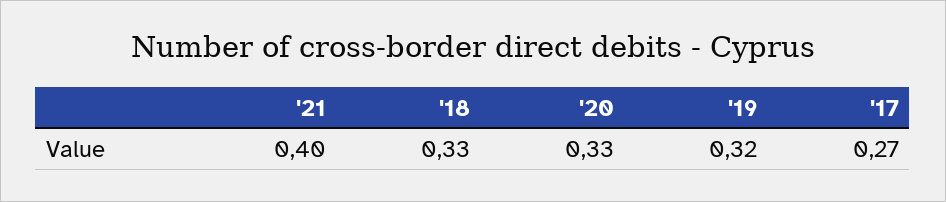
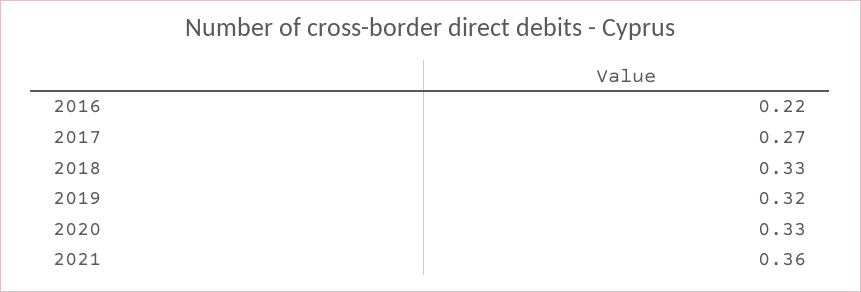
  {
-   "'21": 0.4,
+   "'21": 0.36,
    "'18": 0.33,
    "'20": 0.33,
    "'19": 0.32,
-   "'17": 0.27
+   "'17": 0.27,
+   "2016": 0.22
  }

